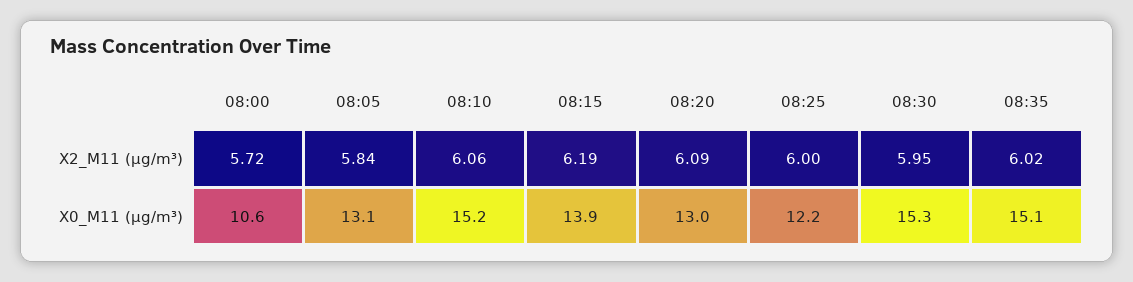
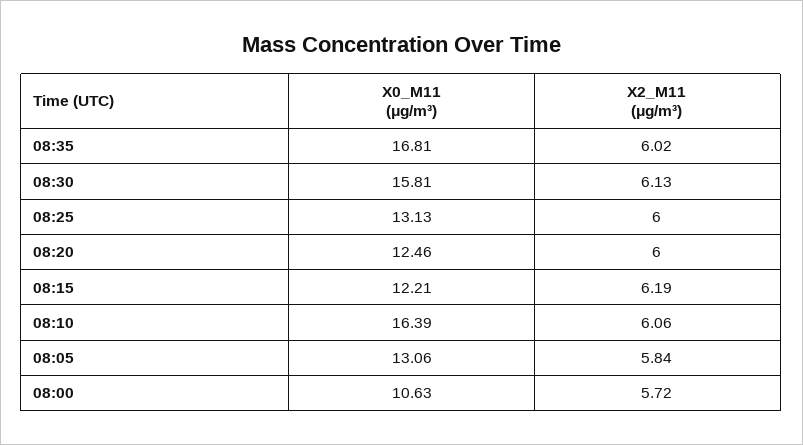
  {
    "08:00": {
      "X2_M11 (μg/m³)": 5.72,
      "X0_M11 (μg/m³)": 10.63
    },
    "08:05": {
      "X2_M11 (μg/m³)": 5.84,
      "X0_M11 (μg/m³)": 13.06
    },
    "08:10": {
      "X2_M11 (μg/m³)": 6.06,
-     "X0_M11 (μg/m³)": 15.2
+     "X0_M11 (μg/m³)": 16.39
    },
    "08:15": {
      "X2_M11 (μg/m³)": 6.19,
-     "X0_M11 (μg/m³)": 13.9
+     "X0_M11 (μg/m³)": 12.21
    },
    "08:20": {
-     "X2_M11 (μg/m³)": 6.09,
+     "X2_M11 (μg/m³)": 6,
-     "X0_M11 (μg/m³)": 13
+     "X0_M11 (μg/m³)": 12.46
    },
    "08:25": {
      "X2_M11 (μg/m³)": 6,
-     "X0_M11 (μg/m³)": 12.2
+     "X0_M11 (μg/m³)": 13.13
    },
    "08:30": {
-     "X2_M11 (μg/m³)": 5.95,
+     "X2_M11 (μg/m³)": 6.13,
-     "X0_M11 (μg/m³)": 15.3
+     "X0_M11 (μg/m³)": 15.81
    },
    "08:35": {
      "X2_M11 (μg/m³)": 6.02,
-     "X0_M11 (μg/m³)": 15.1
+     "X0_M11 (μg/m³)": 16.81
    }
  }

